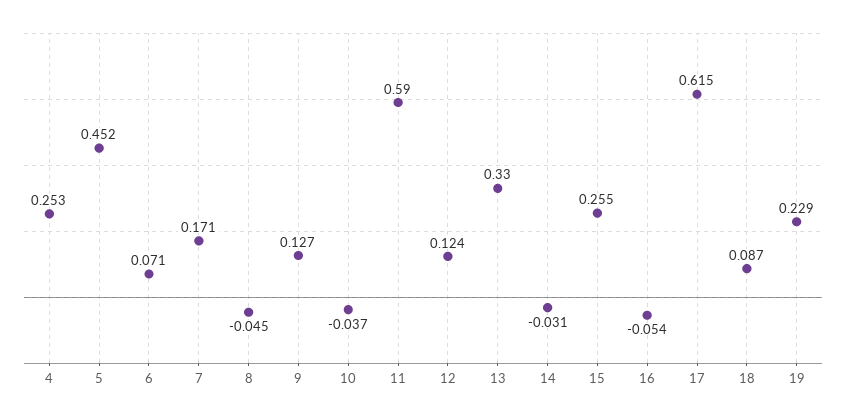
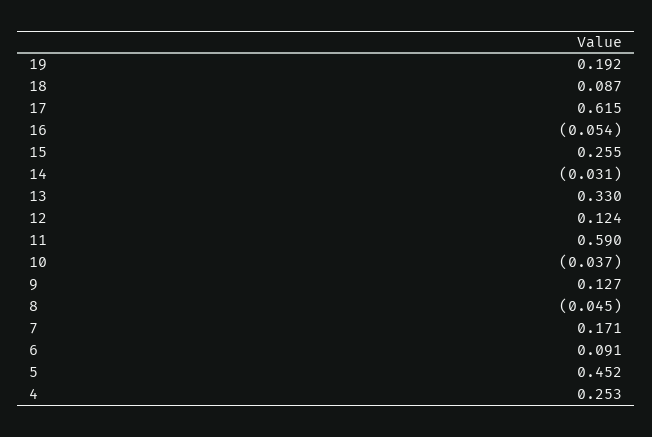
  {
    "4": 0.253,
    "5": 0.452,
-   "6": 0.071,
+   "6": 0.091,
    "7": 0.171,
    "8": -0.045,
    "9": 0.127,
    "10": -0.037,
    "11": 0.59,
    "12": 0.124,
    "13": 0.33,
    "14": -0.031,
    "15": 0.255,
    "16": -0.054,
    "17": 0.615,
    "18": 0.087,
-   "19": 0.229
+   "19": 0.192
  }

